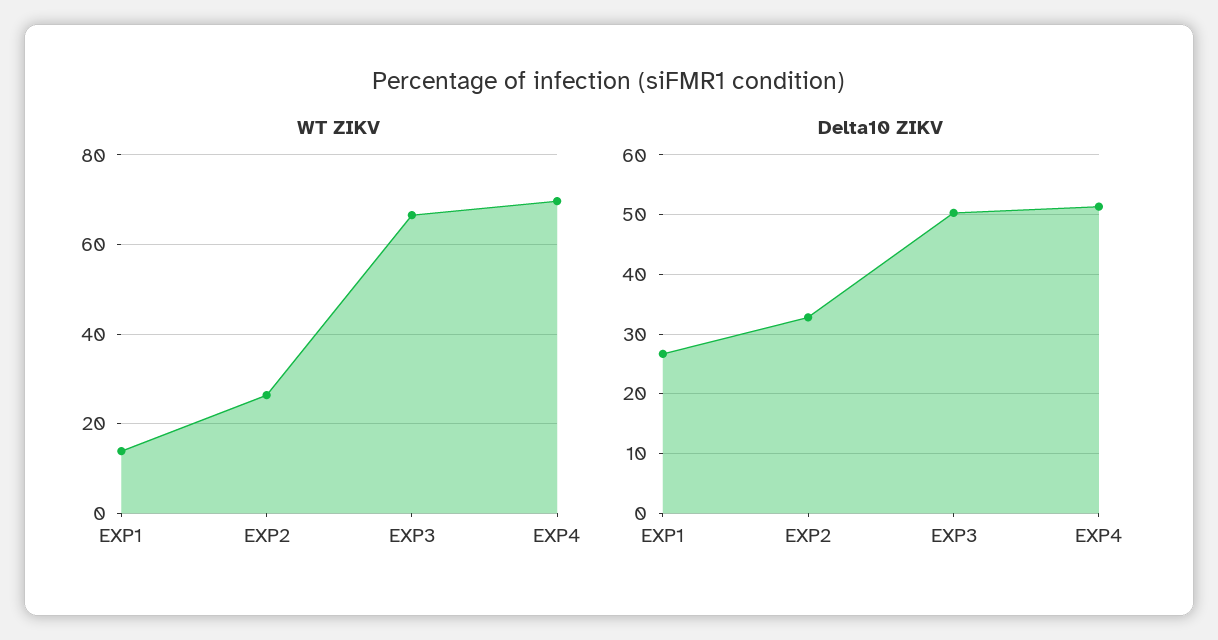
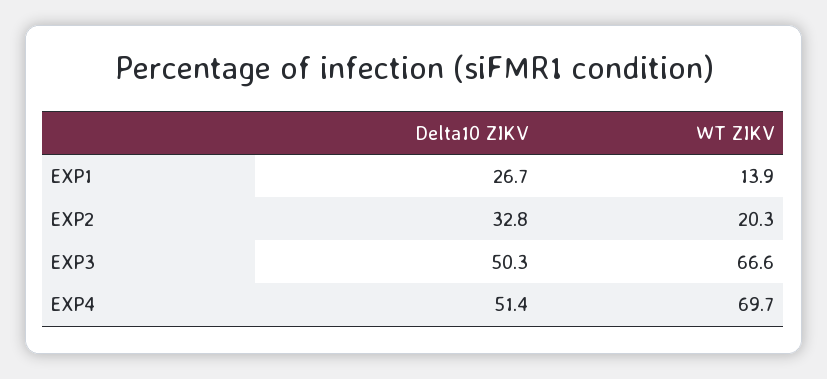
  {
    "WT ZIKV": {
      "EXP1": 13.9,
-     "EXP2": 26,
+     "EXP2": 20.3,
      "EXP3": 66.6,
      "EXP4": 69.7
    },
    "Delta10 ZIKV": {
      "EXP1": 26.7,
      "EXP2": 32.8,
      "EXP3": 50.3,
      "EXP4": 51.4
    }
  }

